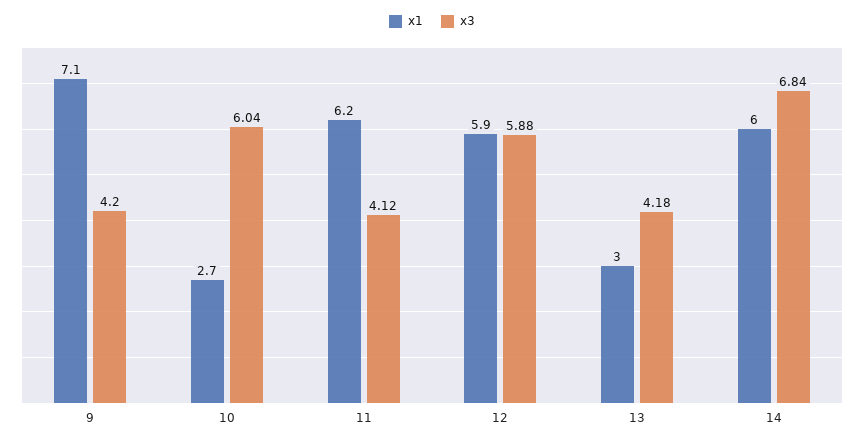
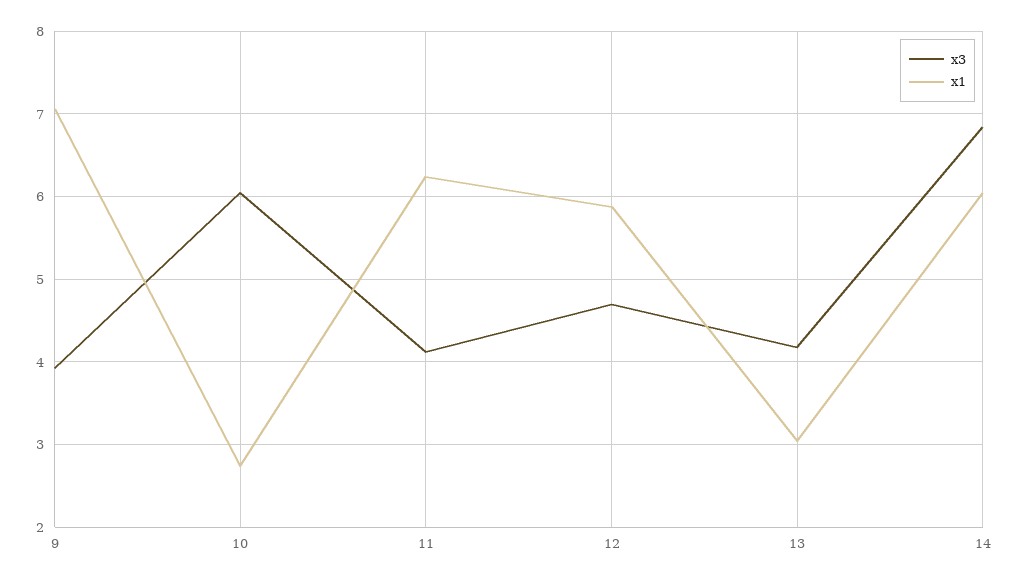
  {
    "x1": {
      "9": 7.1,
      "10": 2.7,
      "11": 6.2,
      "12": 5.9,
      "13": 3,
      "14": 6
    },
    "x3": {
-     "9": 4.2,
+     "9": 3.9,
      "10": 6.04,
      "11": 4.12,
-     "12": 5.88,
+     "12": 4.7,
      "13": 4.18,
      "14": 6.84
    }
  }

